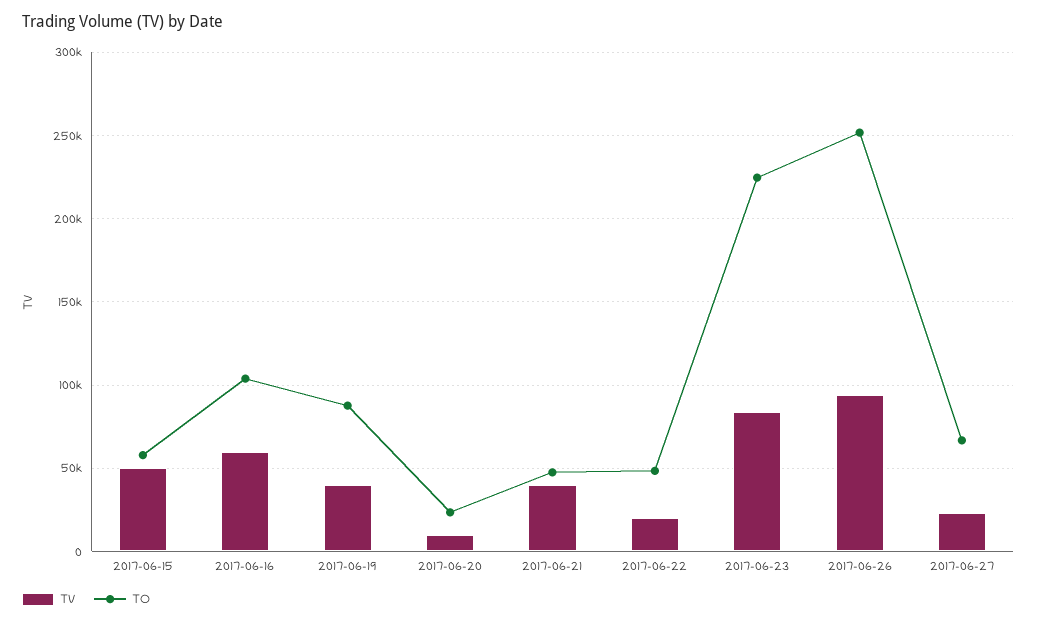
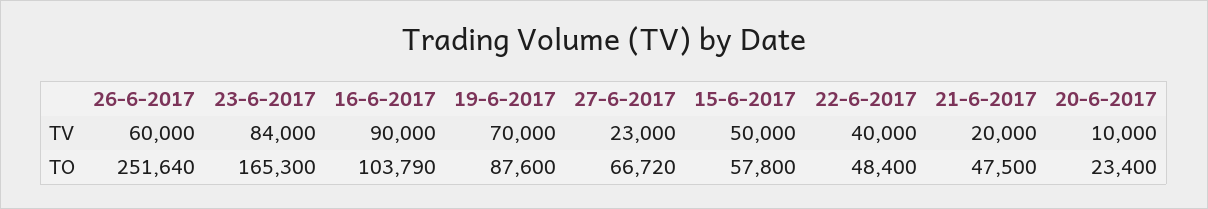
  {
    "TV": {
      "2017-06-15": 50000,
-     "2017-06-16": 60000,
+     "2017-06-16": 90000,
-     "2017-06-19": 40000,
+     "2017-06-19": 70000,
      "2017-06-20": 10000,
-     "2017-06-21": 40000,
+     "2017-06-21": 20000,
-     "2017-06-22": 20000,
+     "2017-06-22": 40000,
      "2017-06-23": 84000,
-     "2017-06-26": 95000,
+     "2017-06-26": 60000,
      "2017-06-27": 23000
    },
    "TO": {
      "2017-06-15": 57800,
      "2017-06-16": 103790,
      "2017-06-19": 87600,
      "2017-06-20": 23400,
      "2017-06-21": 47500,
      "2017-06-22": 48400,
-     "2017-06-23": 225000,
+     "2017-06-23": 165300,
      "2017-06-26": 251640,
      "2017-06-27": 66720
    }
  }

